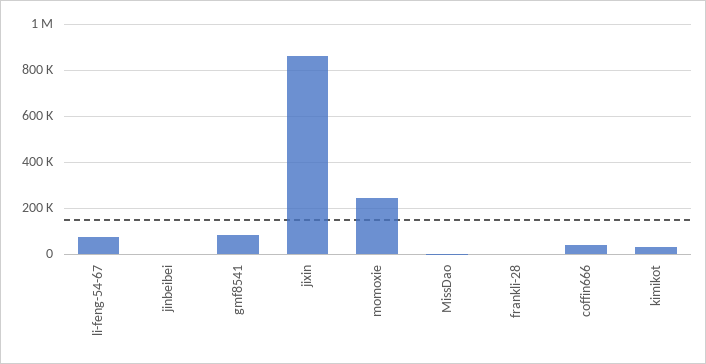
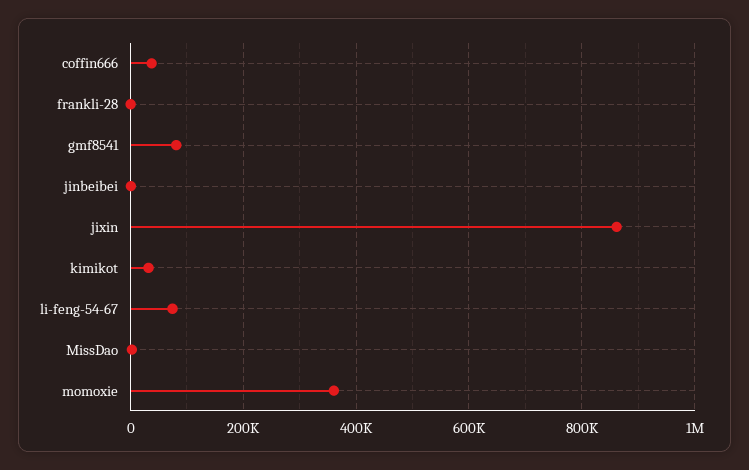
  {
    "li-feng-54-67": 80000,
    "jinbeibei": 0,
    "gmf8541": 80000,
    "jixin": 860000,
-   "momoxie": 250000,
+   "momoxie": 360000,
    "MissDao": 0,
    "frankli-28": 0,
    "coffin666": 40000,
    "kimikot": 40000
  }

